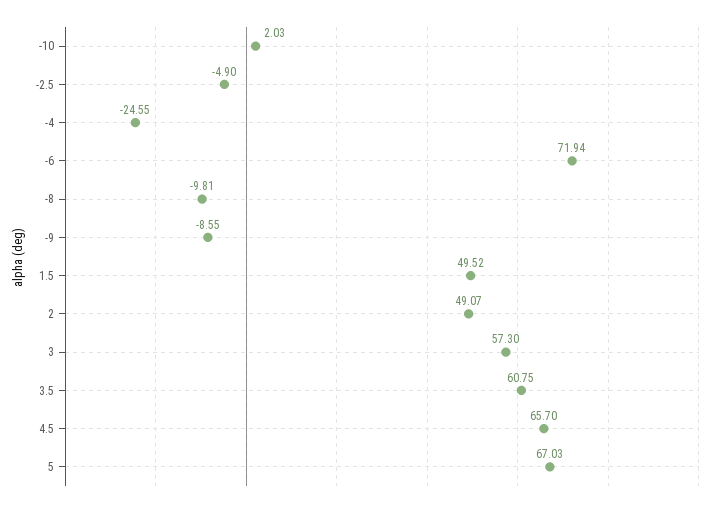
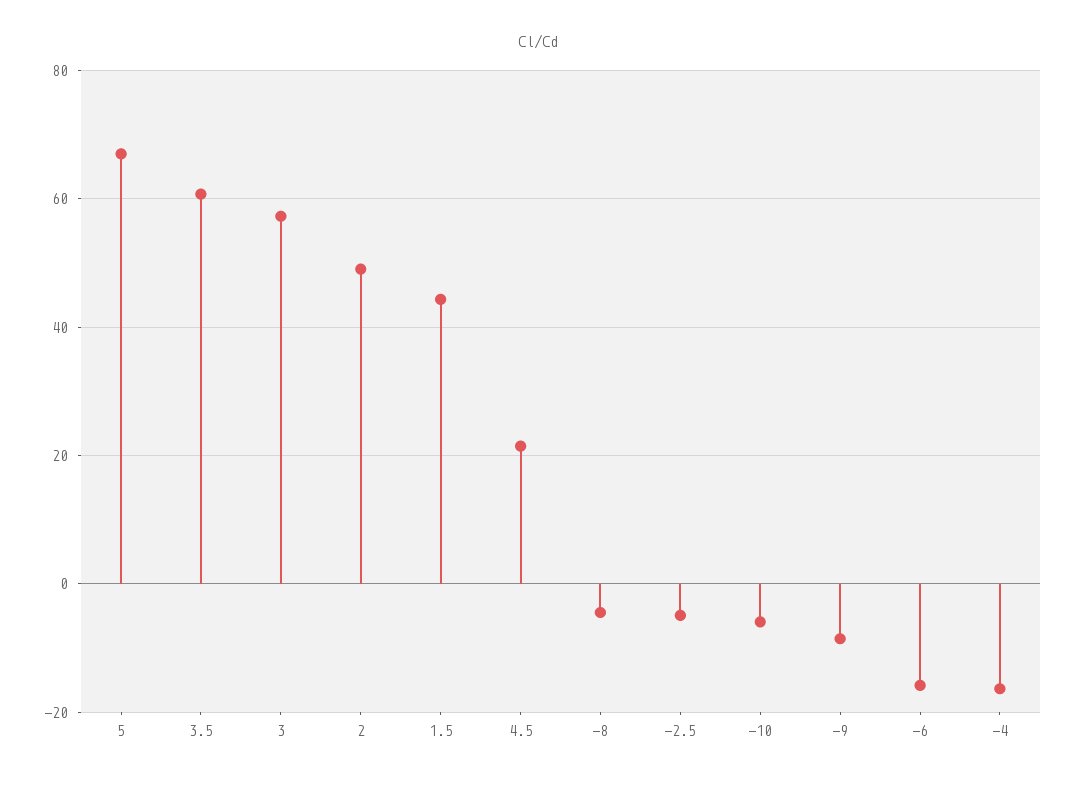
  {
-   "-10": 2.03,
+   "-10": -6,
    "-2.5": -4.9,
-   "-4": -24.55,
+   "-4": -16,
-   "-6": 71.94,
+   "-6": -16,
-   "-8": -9.81,
+   "-8": -4,
    "-9": -8.55,
-   "1.5": 49.52,
+   "1.5": 44,
    "2": 49.07,
    "3": 57.3,
    "3.5": 60.75,
-   "4.5": 65.7,
+   "4.5": 22,
    "5": 67.03
  }

